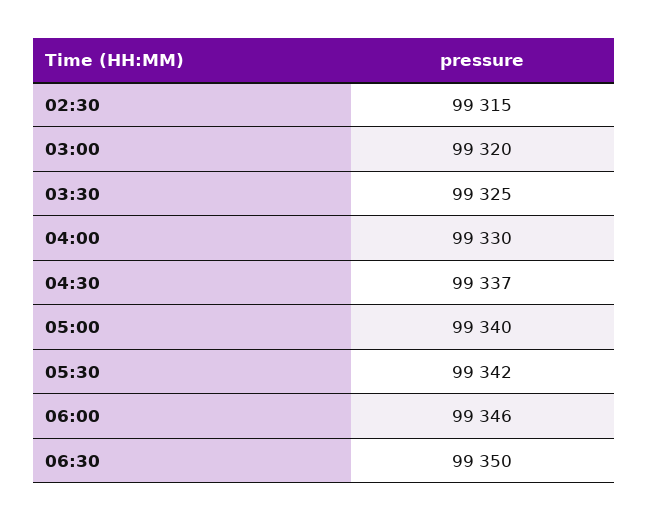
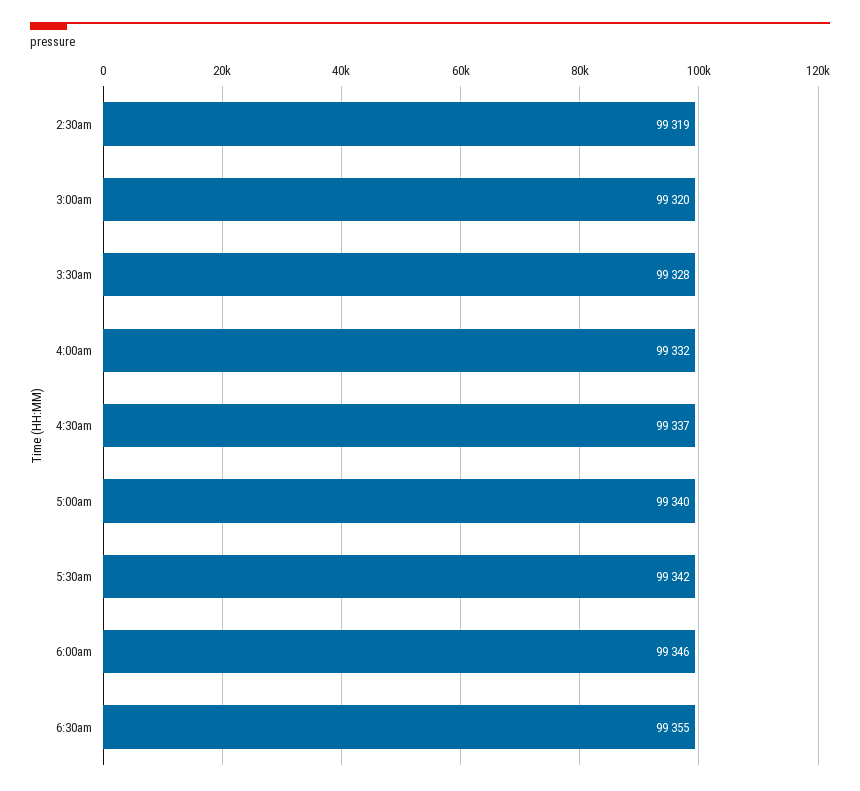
  {
-   "02:30": 99315,
+   "02:30": 99319,
    "03:00": 99320,
-   "03:30": 99325,
+   "03:30": 99328,
-   "04:00": 99330,
+   "04:00": 99332,
    "04:30": 99337,
    "05:00": 99340,
    "05:30": 99342,
    "06:00": 99346,
-   "06:30": 99350
+   "06:30": 99355
  }

